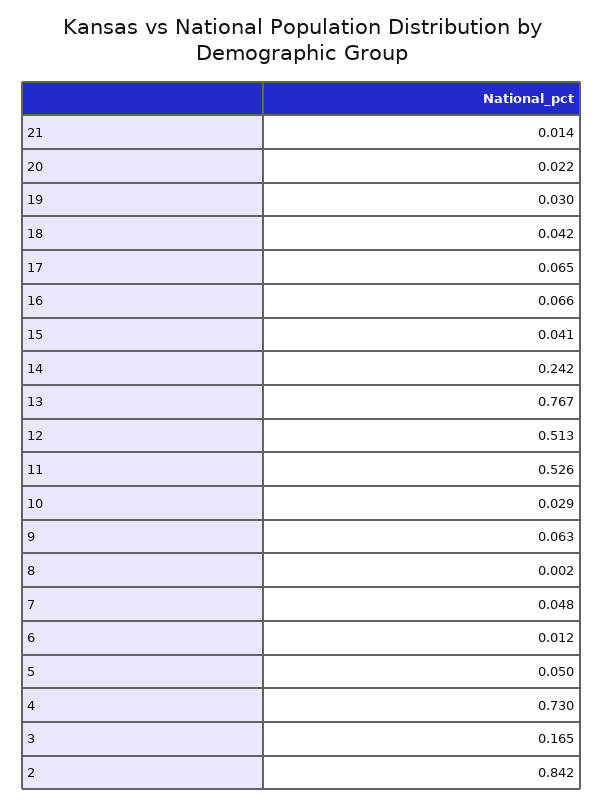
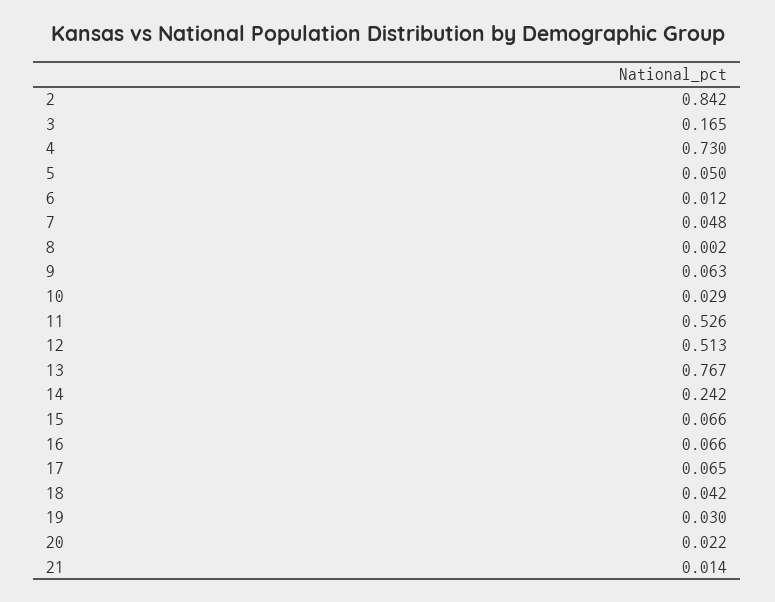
  {
    "21": 0.014,
    "20": 0.022,
    "19": 0.03,
    "18": 0.042,
    "17": 0.065,
    "16": 0.066,
-   "15": 0.041,
+   "15": 0.066,
    "14": 0.242,
    "13": 0.767,
    "12": 0.513,
    "11": 0.526,
    "10": 0.029,
    "9": 0.063,
    "8": 0.002,
    "7": 0.048,
    "6": 0.012,
    "5": 0.05,
    "4": 0.73,
    "3": 0.165,
    "2": 0.842
  }

